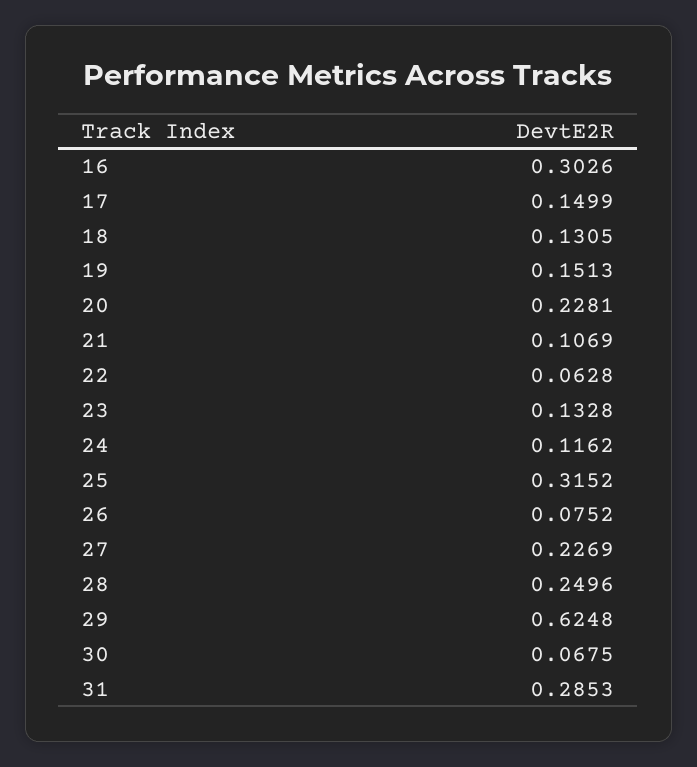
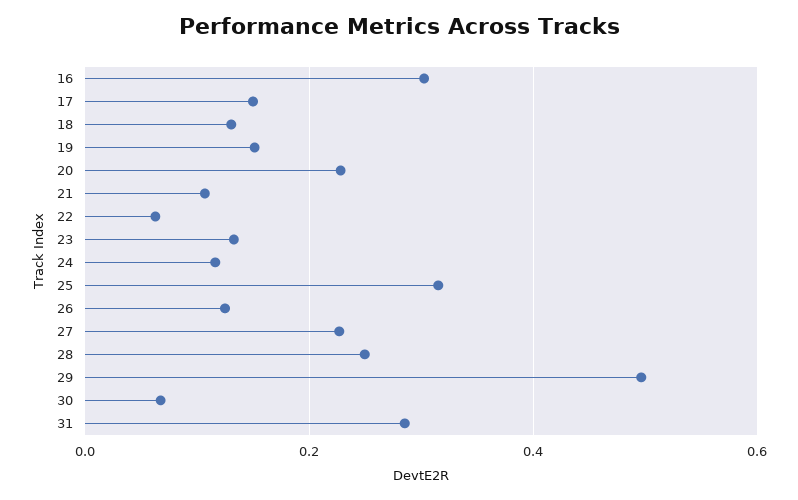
  {
    "16": 0.3026,
    "17": 0.1499,
    "18": 0.1305,
    "19": 0.1513,
    "20": 0.2281,
    "21": 0.1069,
    "22": 0.0628,
    "23": 0.1328,
    "24": 0.1162,
    "25": 0.3152,
-   "26": 0.0752,
+   "26": 0.12,
    "27": 0.2269,
    "28": 0.2496,
-   "29": 0.6248,
+   "29": 0.5,
    "30": 0.0675,
    "31": 0.2853
  }

